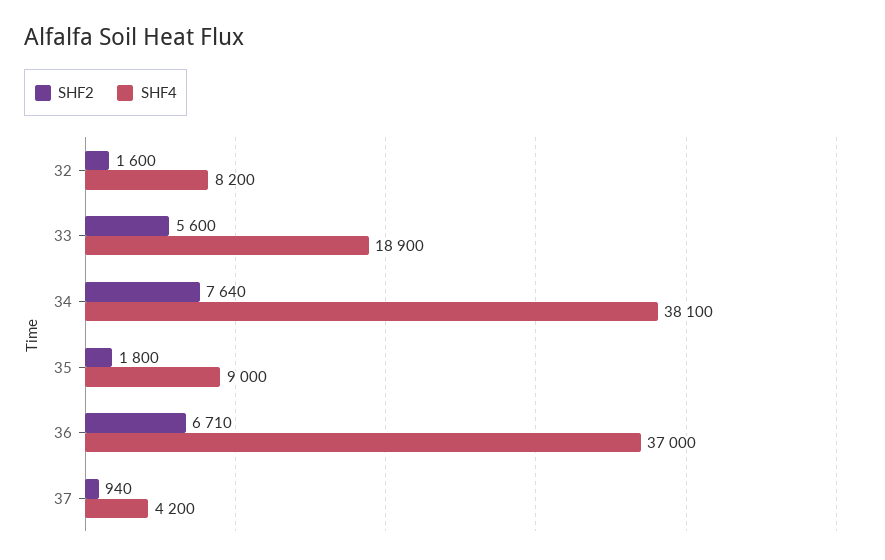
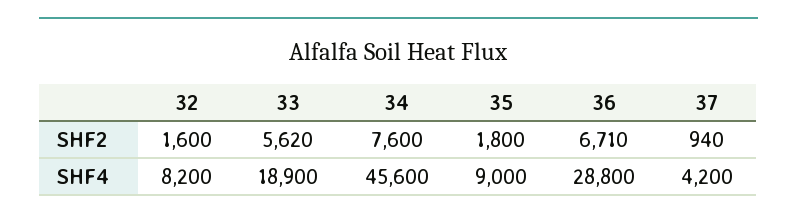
  {
    "SHF2": {
      "32": 1600,
-     "33": 5600,
+     "33": 5620,
-     "34": 7640,
+     "34": 7600,
      "35": 1800,
      "36": 6710,
      "37": 940
    },
    "SHF4": {
      "32": 8200,
      "33": 18900,
-     "34": 38100,
+     "34": 45600,
      "35": 9000,
-     "36": 37000,
+     "36": 28800,
      "37": 4200
    }
  }

